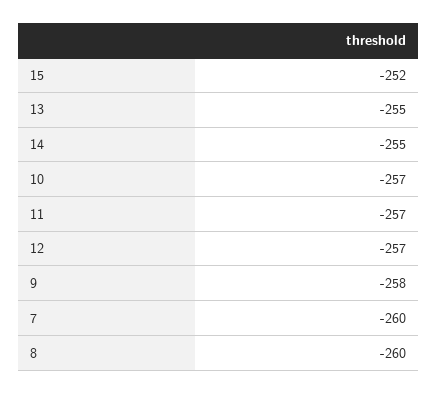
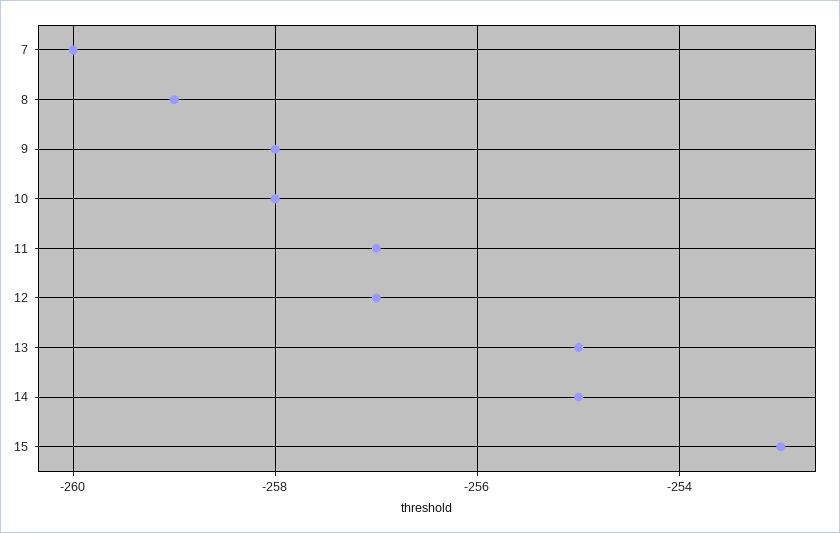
  {
-   "15": -252,
+   "15": -253,
    "13": -255,
    "14": -255,
-   "10": -257,
+   "10": -258,
    "11": -257,
    "12": -257,
    "9": -258,
    "7": -260,
-   "8": -260
+   "8": -259
  }

